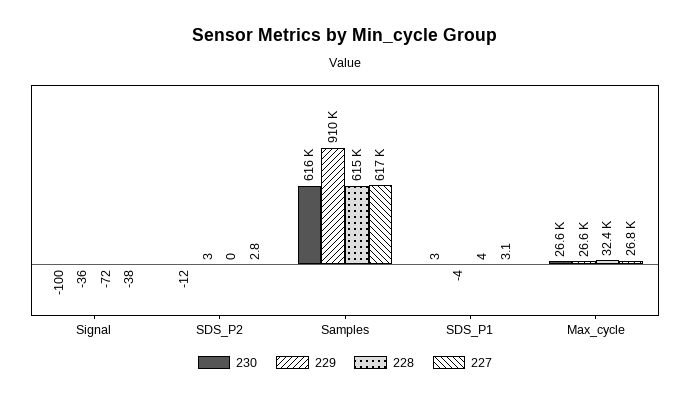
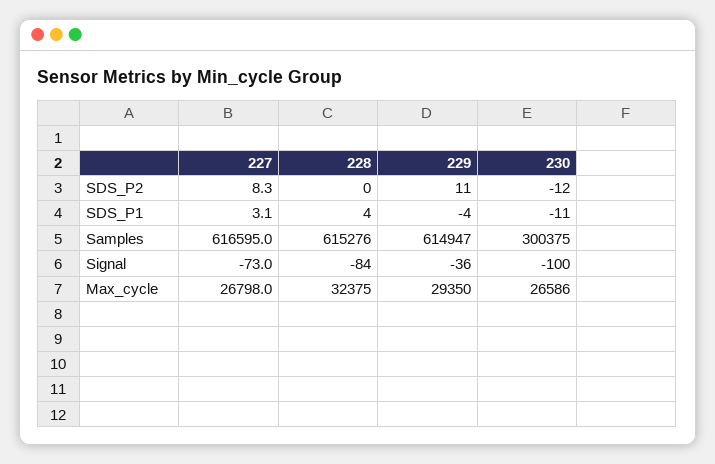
  {
    "230": {
      "Signal": -100,
      "SDS_P2": -12,
-     "Samples": 616000,
+     "Samples": 300375,
-     "SDS_P1": 3,
+     "SDS_P1": -11,
      "Max_cycle": 26586
    },
    "229": {
      "Signal": -36,
-     "SDS_P2": 3,
+     "SDS_P2": 11,
-     "Samples": 910000,
+     "Samples": 614947,
      "SDS_P1": -4,
-     "Max_cycle": 26600
+     "Max_cycle": 29350
    },
    "228": {
-     "Signal": -72,
+     "Signal": -84,
      "SDS_P2": 0,
      "Samples": 615276,
      "SDS_P1": 4,
      "Max_cycle": 32375
    },
    "227": {
-     "Signal": -38,
+     "Signal": -73,
-     "SDS_P2": 2.8,
+     "SDS_P2": 8.3,
      "Samples": 616595,
      "SDS_P1": 3.1,
      "Max_cycle": 26798
    }
  }

